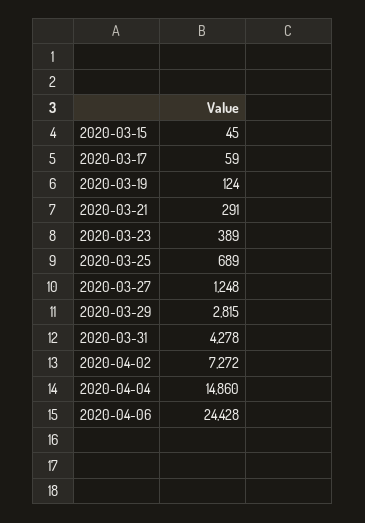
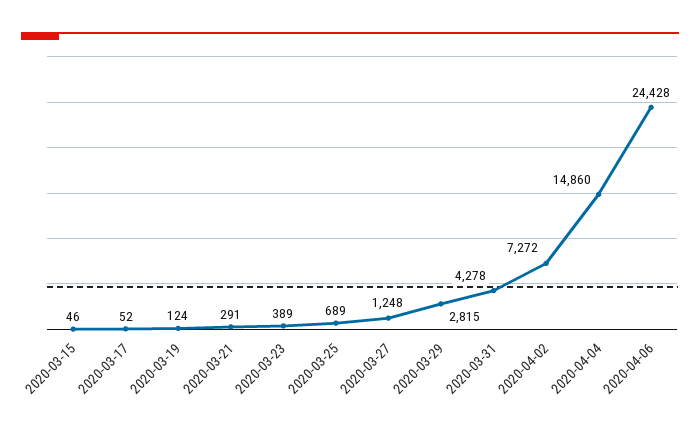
  {
-   "2020-03-15": 45,
+   "2020-03-15": 46,
-   "2020-03-17": 59,
+   "2020-03-17": 52,
    "2020-03-19": 124,
    "2020-03-21": 291,
    "2020-03-23": 389,
    "2020-03-25": 689,
    "2020-03-27": 1248,
    "2020-03-29": 2815,
    "2020-03-31": 4278,
    "2020-04-02": 7272,
    "2020-04-04": 14860,
    "2020-04-06": 24428
  }

